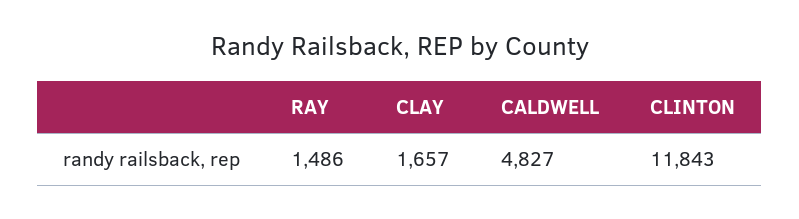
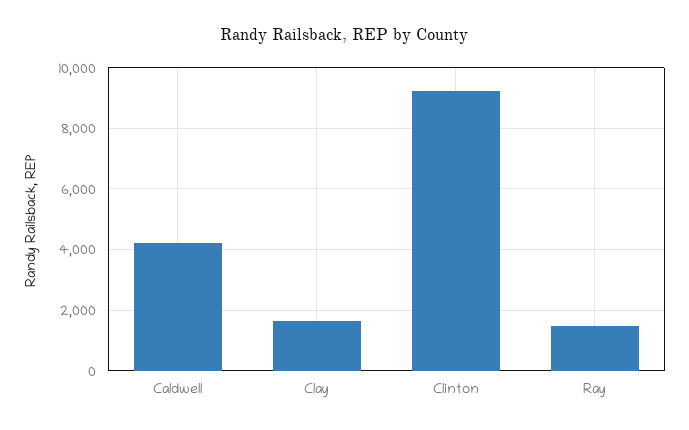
  {
    "RAY": 1486,
    "CLAY": 1657,
-   "CALDWELL": 4827,
+   "CALDWELL": 4200,
-   "CLINTON": 11843
+   "CLINTON": 9200
  }

